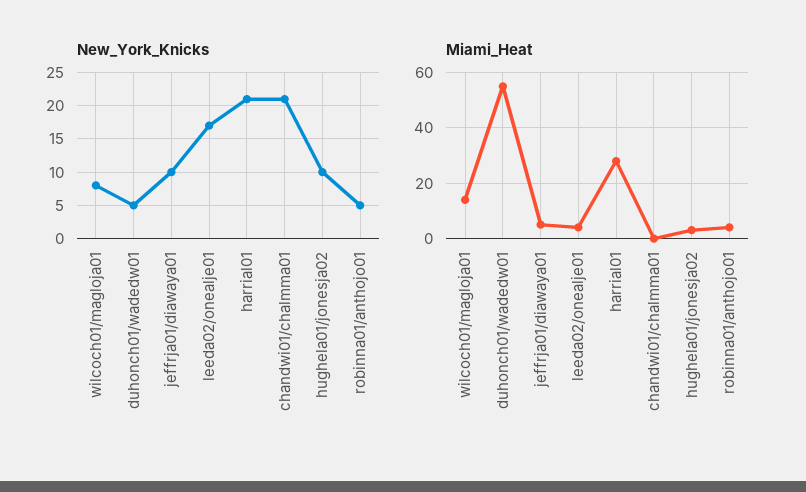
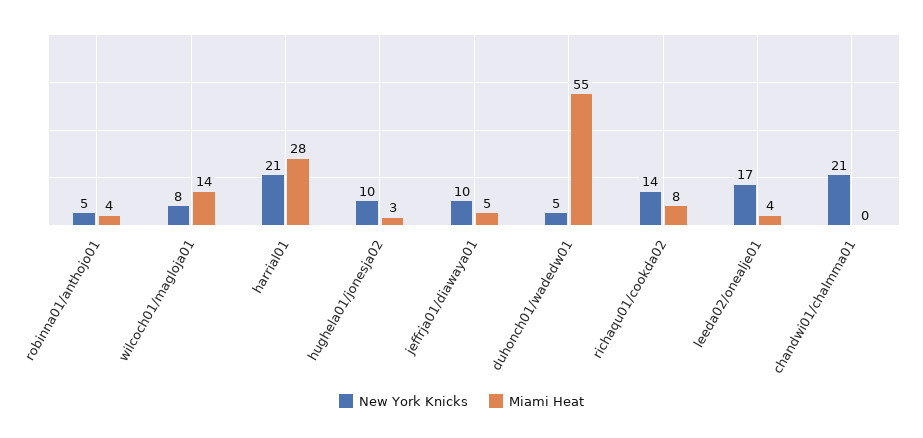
  {
    "New_York_Knicks": {
      "wilcoch01/magloja01": 8,
      "duhonch01/wadedw01": 5,
      "jeffrja01/diawaya01": 10,
      "leeda02/onealje01": 17,
      "harrial01": 21,
      "chandwi01/chalmma01": 21,
      "hughela01/jonesja02": 10,
-     "robinna01/anthojo01": 5
+     "robinna01/anthojo01": 5,
+     "richaqu01/cookda02": 14
    },
    "Miami_Heat": {
      "wilcoch01/magloja01": 14,
      "duhonch01/wadedw01": 55,
      "jeffrja01/diawaya01": 5,
      "leeda02/onealje01": 4,
      "harrial01": 28,
      "chandwi01/chalmma01": 0,
      "hughela01/jonesja02": 3,
-     "robinna01/anthojo01": 4
+     "robinna01/anthojo01": 4,
+     "richaqu01/cookda02": 8
    }
  }

